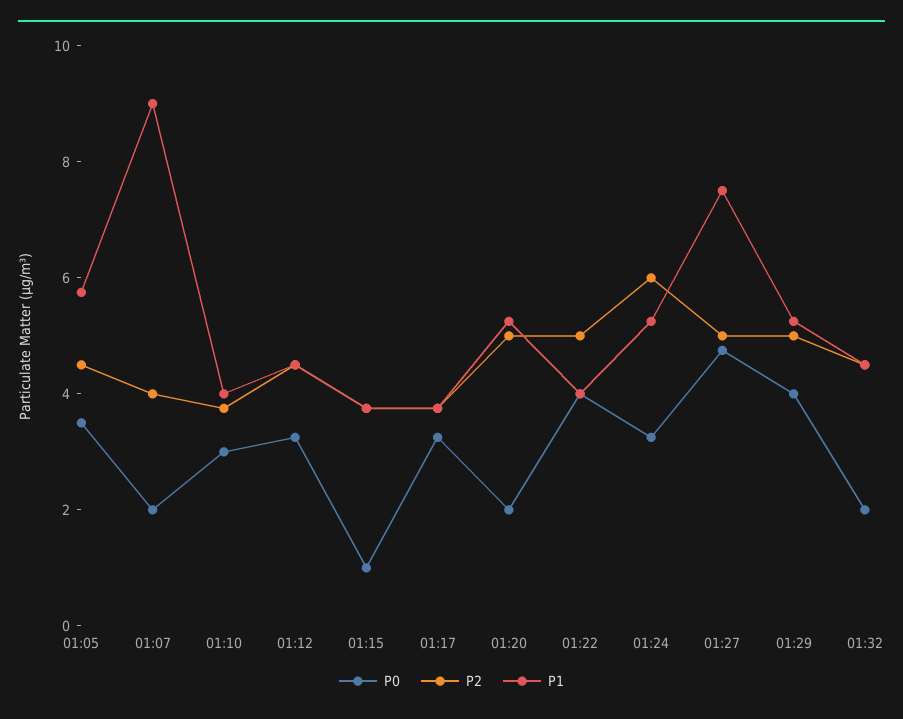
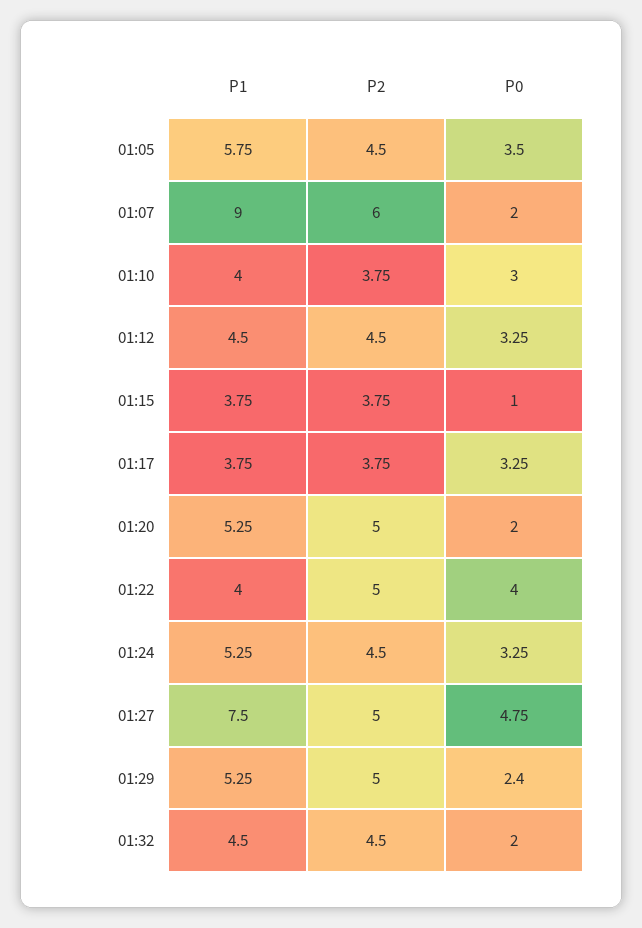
  {
    "P0": {
      "01:05": 3.5,
      "01:07": 2,
      "01:10": 3,
      "01:12": 3.25,
      "01:15": 1,
      "01:17": 3.25,
      "01:20": 2,
      "01:22": 4,
      "01:24": 3.25,
      "01:27": 4.75,
-     "01:29": 4,
+     "01:29": 2.4,
      "01:32": 2
    },
    "P2": {
      "01:05": 4.5,
-     "01:07": 4,
+     "01:07": 6,
      "01:10": 3.75,
      "01:12": 4.5,
      "01:15": 3.75,
      "01:17": 3.75,
      "01:20": 5,
      "01:22": 5,
-     "01:24": 6,
+     "01:24": 4.5,
      "01:27": 5,
      "01:29": 5,
      "01:32": 4.5
    },
    "P1": {
      "01:05": 5.75,
      "01:07": 9,
      "01:10": 4,
      "01:12": 4.5,
      "01:15": 3.75,
      "01:17": 3.75,
      "01:20": 5.25,
      "01:22": 4,
      "01:24": 5.25,
      "01:27": 7.5,
      "01:29": 5.25,
      "01:32": 4.5
    }
  }

